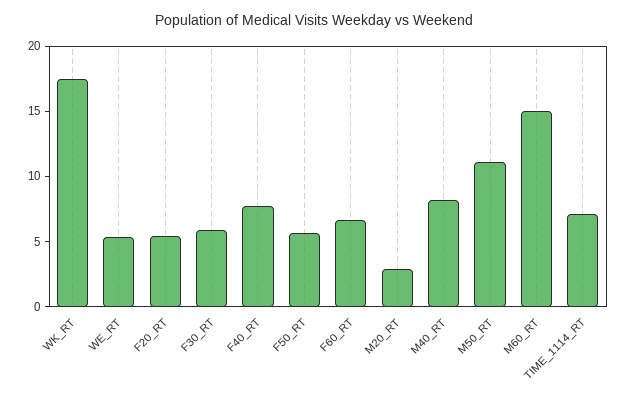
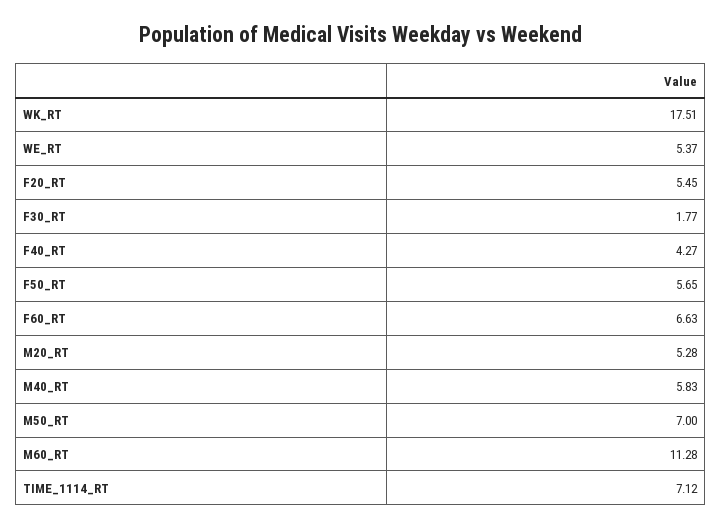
  {
    "WK_RT": 17.51,
    "WE_RT": 5.37,
    "F20_RT": 5.45,
-   "F30_RT": 6,
+   "F30_RT": 1.77,
-   "F40_RT": 8,
+   "F40_RT": 4.27,
    "F50_RT": 5.65,
    "F60_RT": 6.63,
-   "M20_RT": 3,
+   "M20_RT": 5.28,
-   "M40_RT": 8,
+   "M40_RT": 5.83,
-   "M50_RT": 11,
+   "M50_RT": 7,
-   "M60_RT": 15,
+   "M60_RT": 11.28,
    "TIME_1114_RT": 7.12
  }

